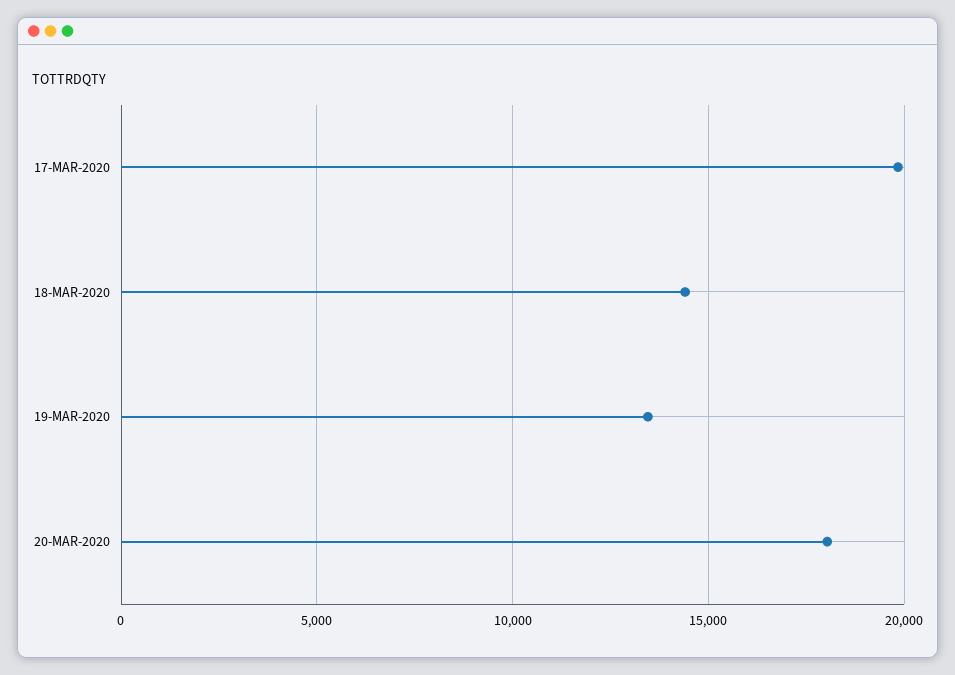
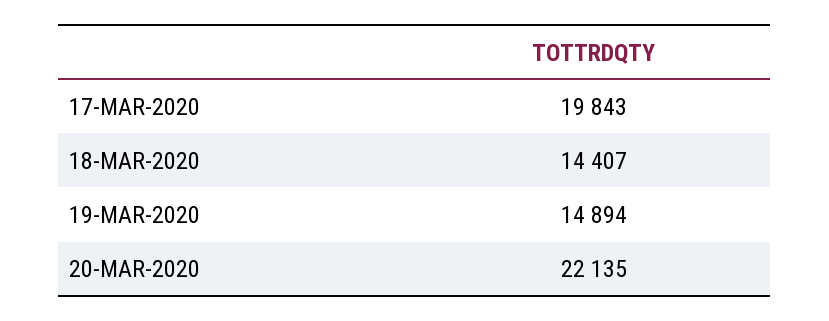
  {
    "17-MAR-2020": 19843,
    "18-MAR-2020": 14407,
-   "19-MAR-2020": 13500,
+   "19-MAR-2020": 14894,
-   "20-MAR-2020": 18000
+   "20-MAR-2020": 22135
  }

